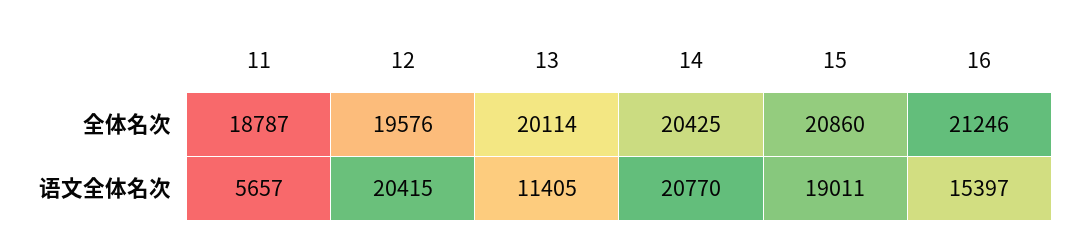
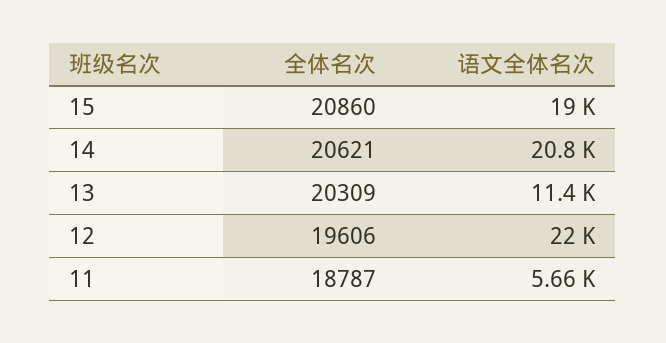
  {
    "11": {
      "全体名次": 18787,
      "语文全体名次": 5657
    },
    "12": {
-     "全体名次": 19576,
+     "全体名次": 19606,
-     "语文全体名次": 20415
+     "语文全体名次": 22000
    },
    "13": {
-     "全体名次": 20114,
+     "全体名次": 20309,
      "语文全体名次": 11405
    },
    "14": {
-     "全体名次": 20425,
+     "全体名次": 20621,
      "语文全体名次": 20770
    },
    "15": {
      "全体名次": 20860,
      "语文全体名次": 19011
-   },
+   }
-   "16": {
-     "全体名次": 21246,
-     "语文全体名次": 15397
-   }
  }

